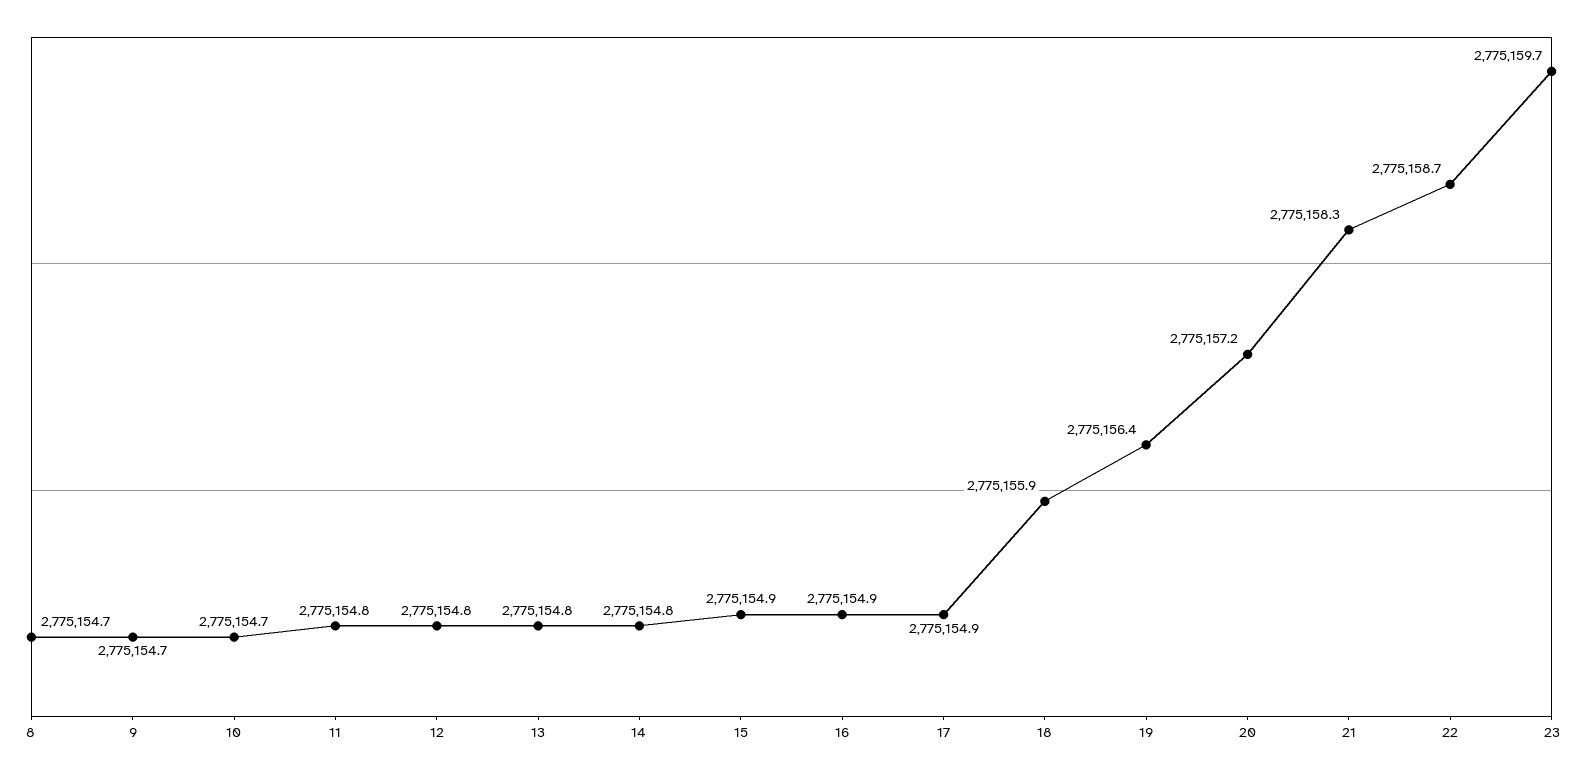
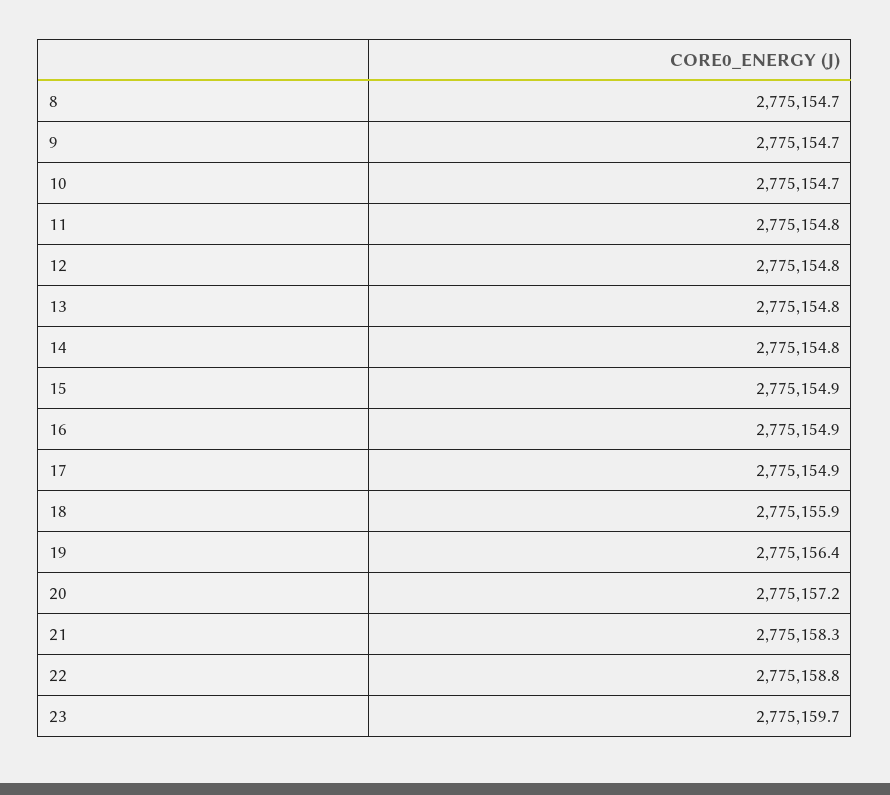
  {
    "8": 2775154.7,
    "9": 2775154.7,
    "10": 2775154.7,
    "11": 2775154.8,
    "12": 2775154.8,
    "13": 2775154.8,
    "14": 2775154.8,
    "15": 2775154.9,
    "16": 2775154.9,
    "17": 2775154.9,
    "18": 2775155.9,
    "19": 2775156.4,
    "20": 2775157.2,
    "21": 2775158.3,
-   "22": 2775158.7,
+   "22": 2775158.8,
    "23": 2775159.7
  }

